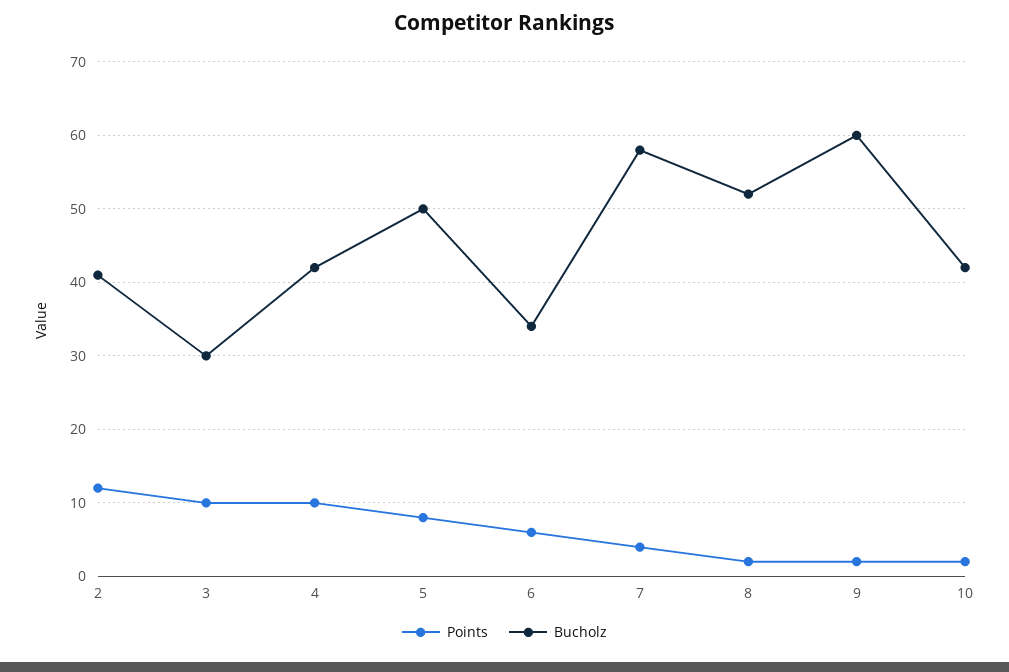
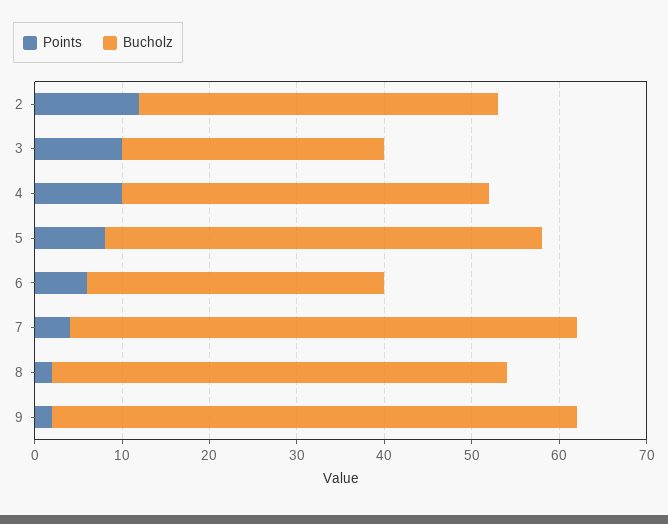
  {
    "Points": {
      "2": 12,
      "3": 10,
      "4": 10,
      "5": 8,
      "6": 6,
      "7": 4,
      "8": 2,
-     "9": 2,
+     "9": 2
-     "10": 2
    },
    "Bucholz": {
      "2": 41,
      "3": 30,
      "4": 42,
      "5": 50,
      "6": 34,
      "7": 58,
      "8": 52,
-     "9": 60,
+     "9": 60
-     "10": 42
    }
  }

